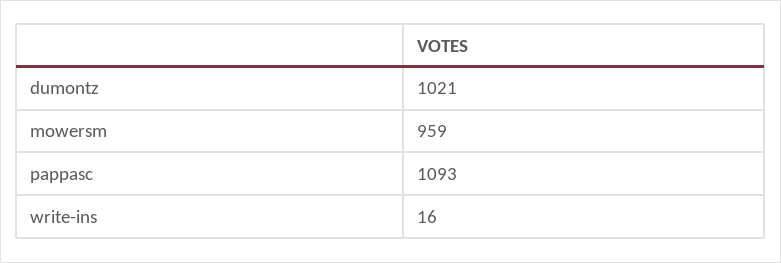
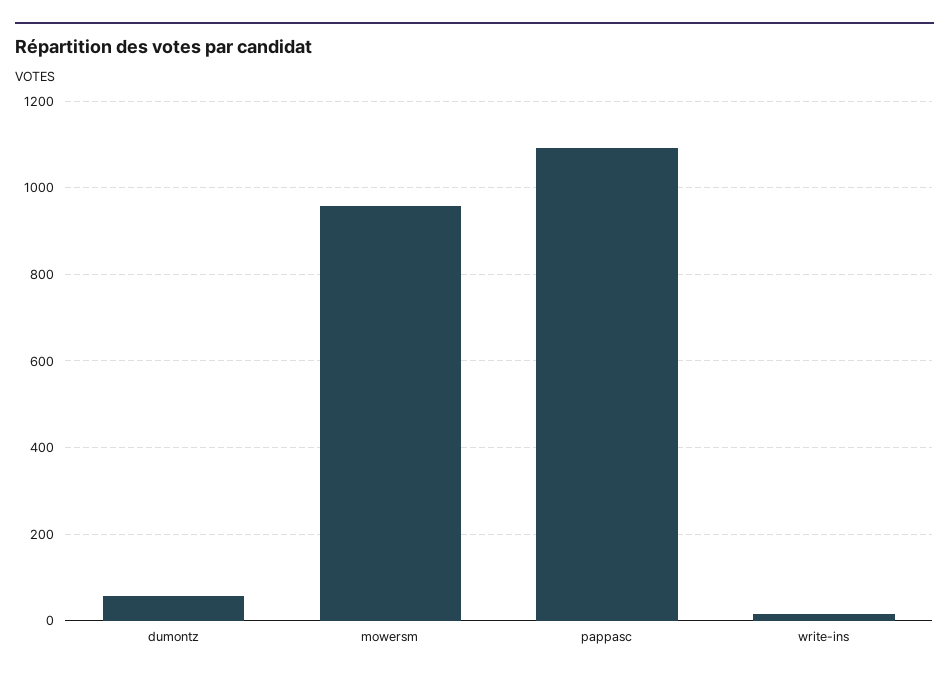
  {
-   "dumontz": 1021,
+   "dumontz": 60,
    "mowersm": 959,
    "pappasc": 1093,
    "write-ins": 16
  }

